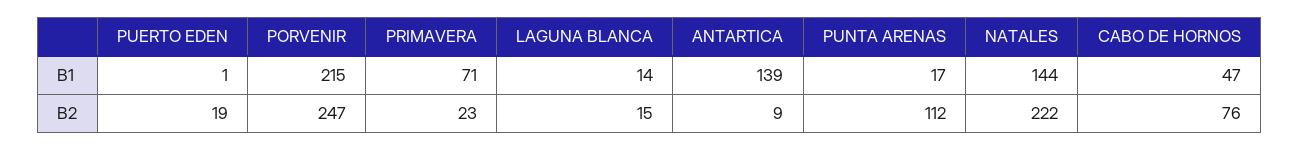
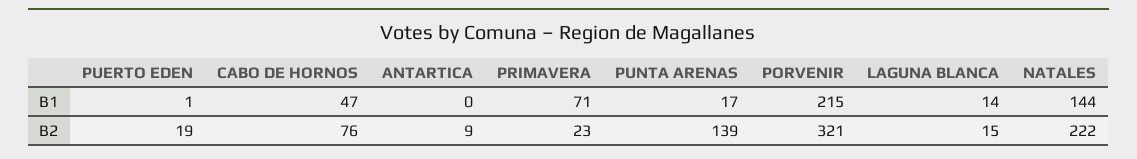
  {
    "PUERTO EDEN": {
      "B1": 1,
      "B2": 19
    },
    "PORVENIR": {
      "B1": 215,
-     "B2": 247
+     "B2": 321
    },
    "PRIMAVERA": {
      "B1": 71,
      "B2": 23
    },
    "LAGUNA BLANCA": {
      "B1": 14,
      "B2": 15
    },
    "ANTARTICA": {
-     "B1": 139,
+     "B1": 0,
      "B2": 9
    },
    "PUNTA ARENAS": {
      "B1": 17,
-     "B2": 112
+     "B2": 139
    },
    "NATALES": {
      "B1": 144,
      "B2": 222
    },
    "CABO DE HORNOS": {
      "B1": 47,
      "B2": 76
    }
  }

